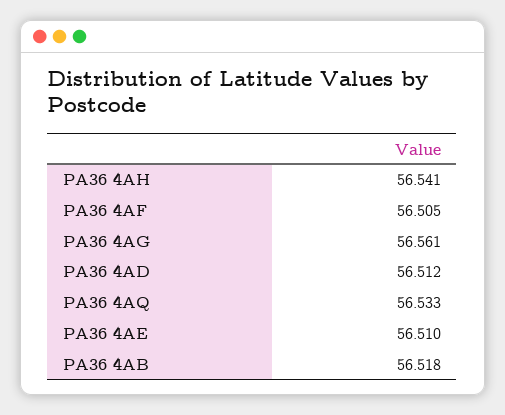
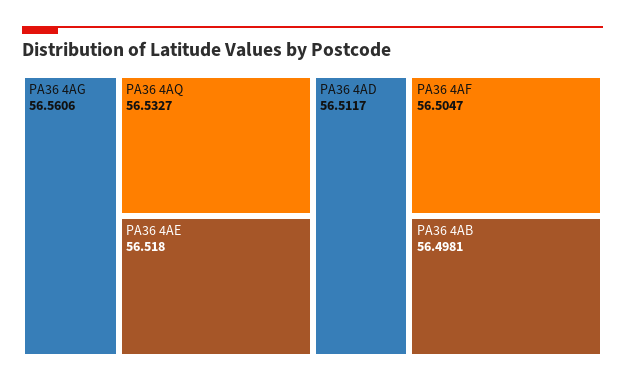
  {
-   "PA36 4AH": 56.541,
    "PA36 4AF": 56.5047,
    "PA36 4AG": 56.5606,
    "PA36 4AD": 56.5117,
    "PA36 4AQ": 56.5327,
-   "PA36 4AE": 56.51,
+   "PA36 4AE": 56.518,
-   "PA36 4AB": 56.518
+   "PA36 4AB": 56.4981
  }

